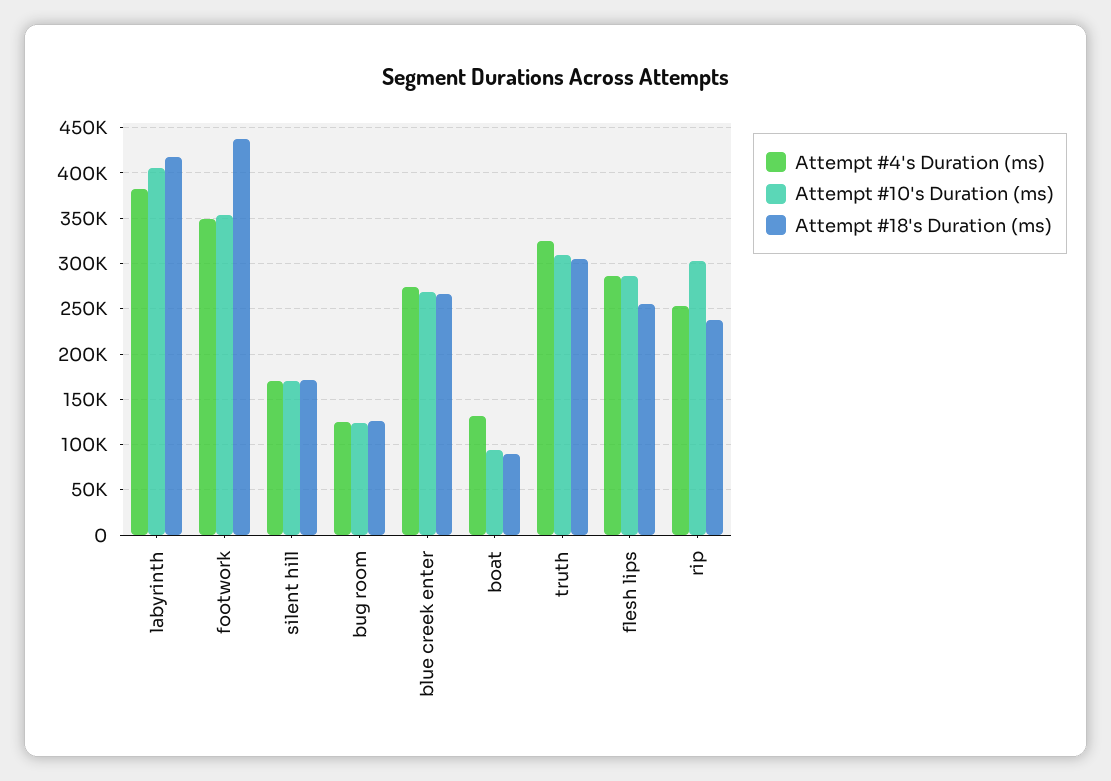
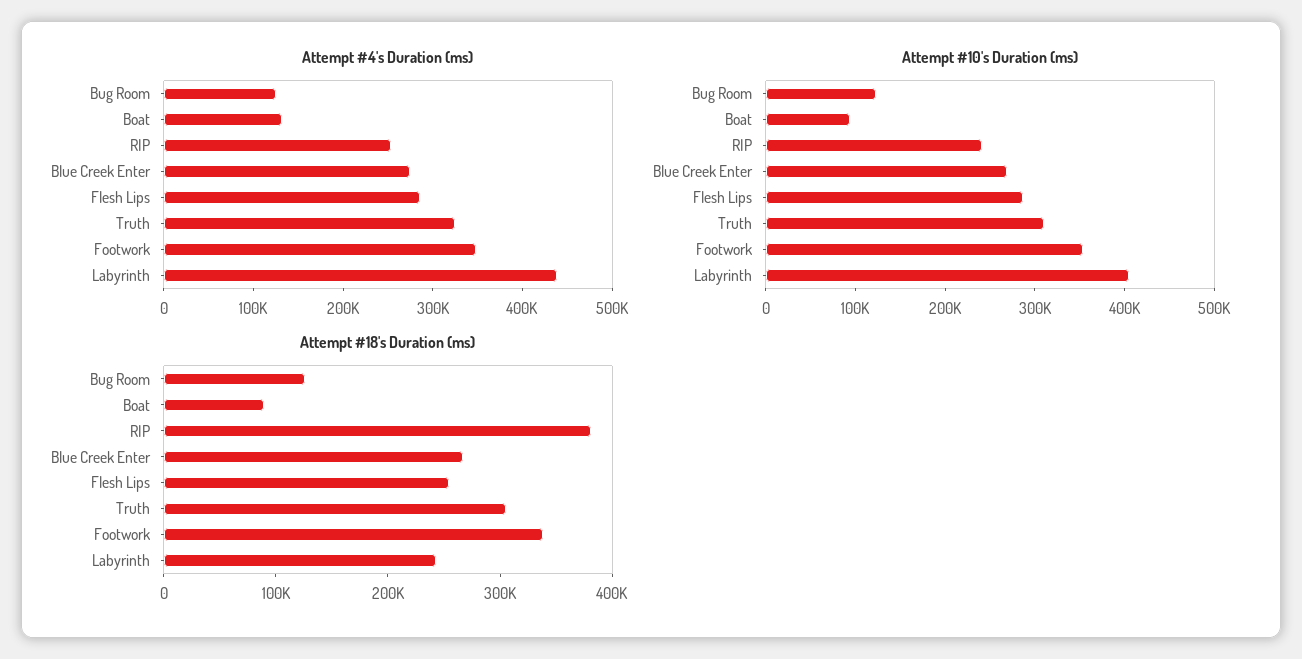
  {
    "Attempt #4's Duration (ms)": {
-     "labyrinth": 380000,
+     "labyrinth": 440000,
      "footwork": 350000,
-     "silent hill": 170000,
      "bug room": 120000,
      "blue creek enter": 270000,
      "boat": 130000,
      "truth": 320000,
      "flesh lips": 290000,
      "rip": 250000
    },
    "Attempt #10's Duration (ms)": {
      "labyrinth": 410000,
      "footwork": 350000,
-     "silent hill": 170000,
      "bug room": 120000,
      "blue creek enter": 270000,
      "boat": 90000,
      "truth": 310000,
      "flesh lips": 290000,
-     "rip": 300000
+     "rip": 240000
    },
    "Attempt #18's Duration (ms)": {
-     "labyrinth": 420000,
+     "labyrinth": 240000,
-     "footwork": 440000,
+     "footwork": 340000,
-     "silent hill": 170000,
      "bug room": 130000,
      "blue creek enter": 270000,
      "boat": 90000,
      "truth": 310000,
      "flesh lips": 250000,
-     "rip": 240000
+     "rip": 380000
    }
  }

